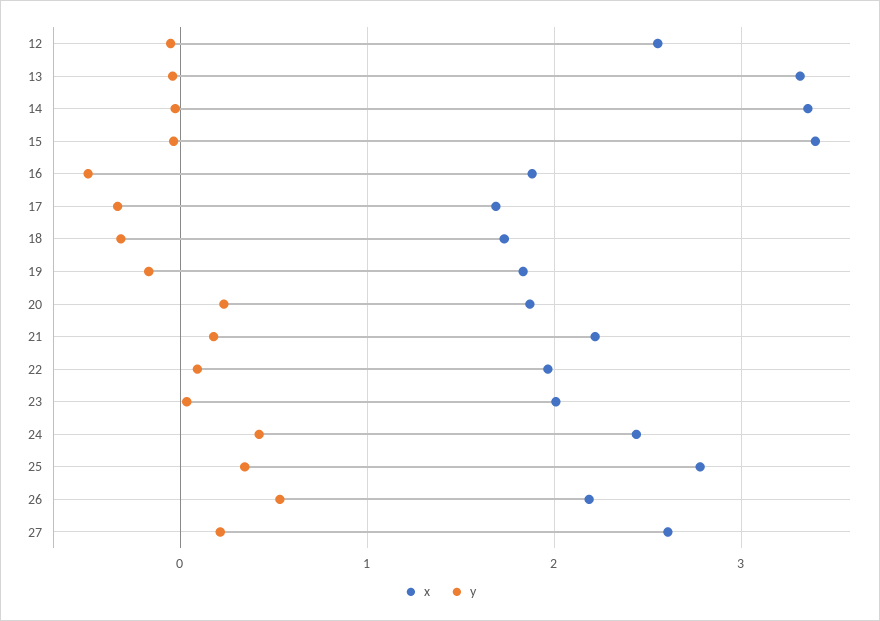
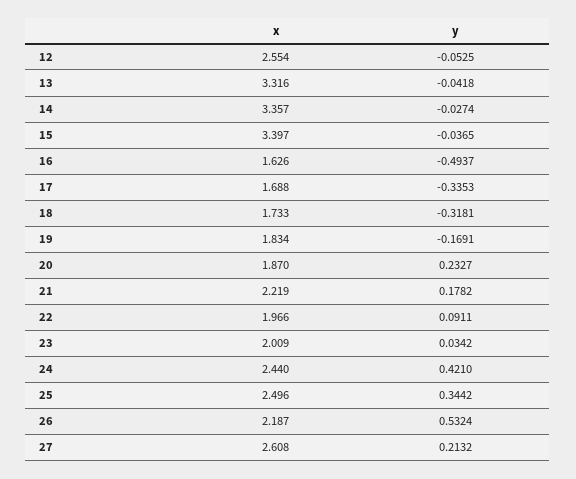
  {
    "x": {
      "12": 2.554,
      "13": 3.316,
      "14": 3.357,
      "15": 3.397,
-     "16": 1.9,
+     "16": 1.626,
      "17": 1.688,
      "18": 1.733,
      "19": 1.834,
      "20": 1.87,
      "21": 2.219,
      "22": 1.966,
      "23": 2.009,
      "24": 2.44,
-     "25": 2.8,
+     "25": 2.496,
      "26": 2.187,
      "27": 2.608
    },
    "y": {
      "12": -0.0525,
      "13": -0.0418,
      "14": -0.0274,
      "15": -0.0365,
      "16": -0.4937,
      "17": -0.3353,
      "18": -0.3181,
      "19": -0.1691,
      "20": 0.2327,
      "21": 0.1782,
      "22": 0.0911,
      "23": 0.0342,
      "24": 0.421,
      "25": 0.3442,
      "26": 0.5324,
      "27": 0.2132
    }
  }

